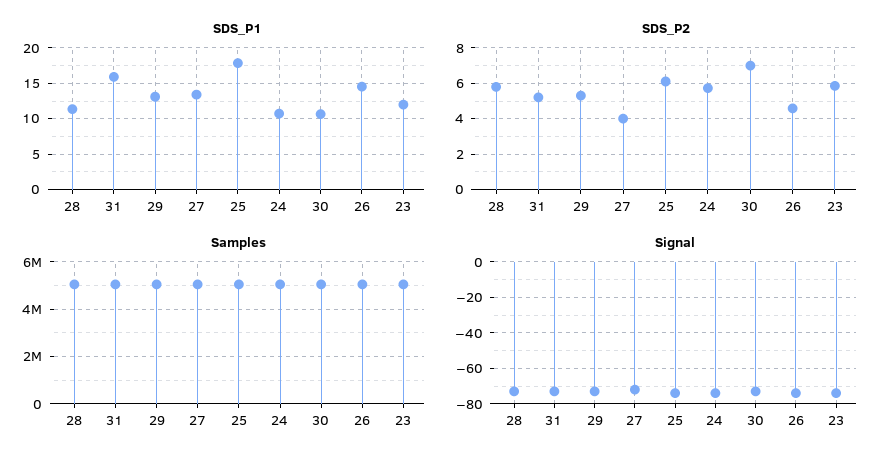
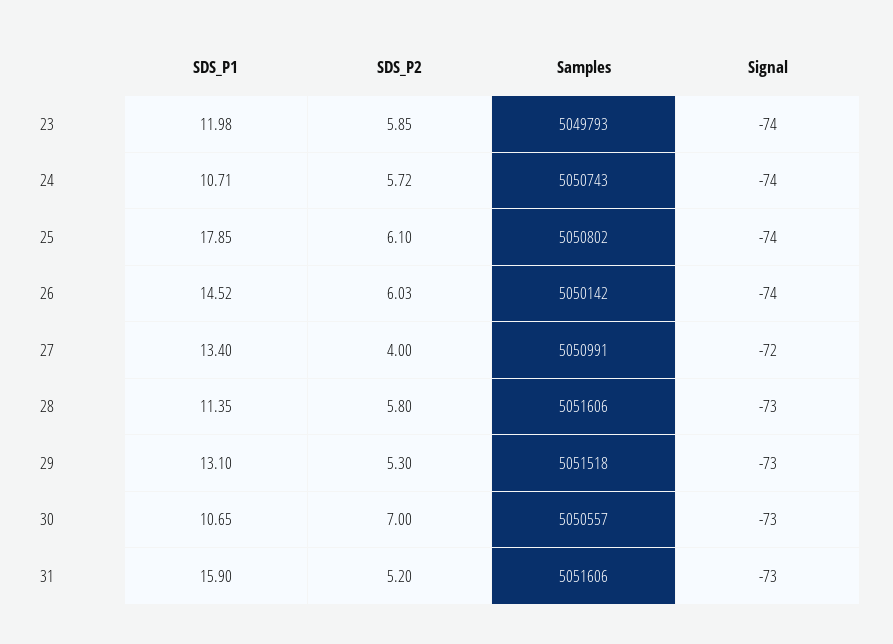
  {
    "SDS_P1": {
      "28": 11.35,
      "31": 15.9,
      "29": 13.1,
      "27": 13.4,
      "25": 17.85,
      "24": 10.71,
      "30": 10.65,
      "26": 14.52,
      "23": 11.98
    },
    "SDS_P2": {
      "28": 5.8,
      "31": 5.2,
      "29": 5.3,
      "27": 4,
      "25": 6.1,
      "24": 5.72,
      "30": 7,
-     "26": 4.5,
+     "26": 6.03,
      "23": 5.85
    },
    "Samples": {
      "28": 5051606,
      "31": 5051606,
      "29": 5051518,
      "27": 5050991,
      "25": 5050802,
      "24": 5050743,
      "30": 5050557,
      "26": 5050142,
      "23": 5049793
    },
    "Signal": {
      "28": -73,
      "31": -73,
      "29": -73,
      "27": -72,
      "25": -74,
      "24": -74,
      "30": -73,
      "26": -74,
      "23": -74
    }
  }

